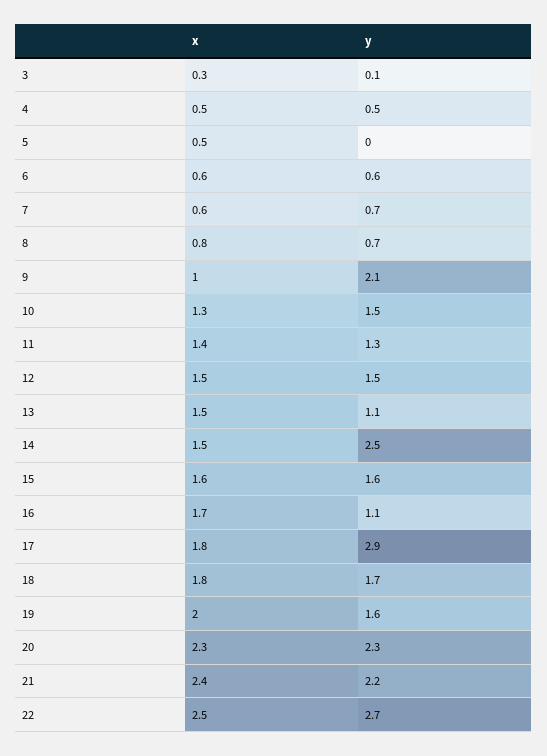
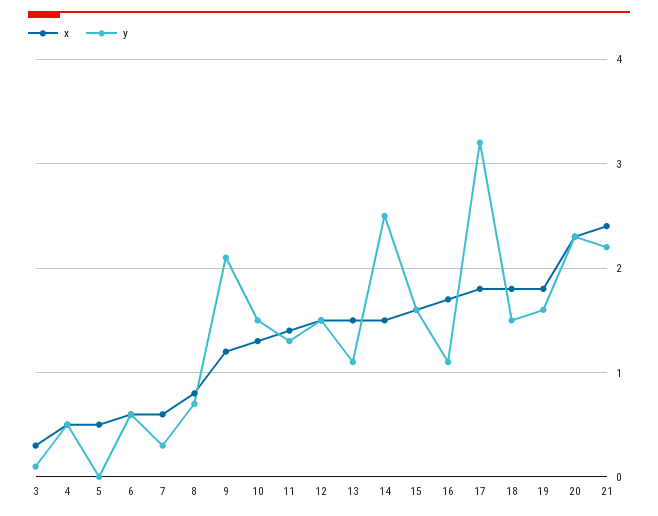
  {
    "x": {
      "3": 0.3,
      "4": 0.5,
      "5": 0.5,
      "6": 0.6,
      "7": 0.6,
      "8": 0.8,
-     "9": 1,
+     "9": 1.2,
      "10": 1.3,
      "11": 1.4,
      "12": 1.5,
      "13": 1.5,
      "14": 1.5,
      "15": 1.6,
      "16": 1.7,
      "17": 1.8,
      "18": 1.8,
-     "19": 2,
+     "19": 1.8,
      "20": 2.3,
-     "21": 2.4,
+     "21": 2.4
-     "22": 2.5
    },
    "y": {
      "3": 0.1,
      "4": 0.5,
      "5": 0,
      "6": 0.6,
-     "7": 0.7,
+     "7": 0.3,
      "8": 0.7,
      "9": 2.1,
      "10": 1.5,
      "11": 1.3,
      "12": 1.5,
      "13": 1.1,
      "14": 2.5,
      "15": 1.6,
      "16": 1.1,
-     "17": 2.9,
+     "17": 3.2,
-     "18": 1.7,
+     "18": 1.5,
      "19": 1.6,
      "20": 2.3,
-     "21": 2.2,
+     "21": 2.2
-     "22": 2.7
    }
  }

